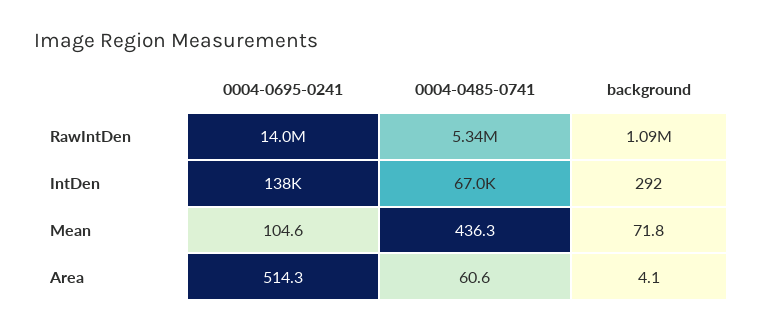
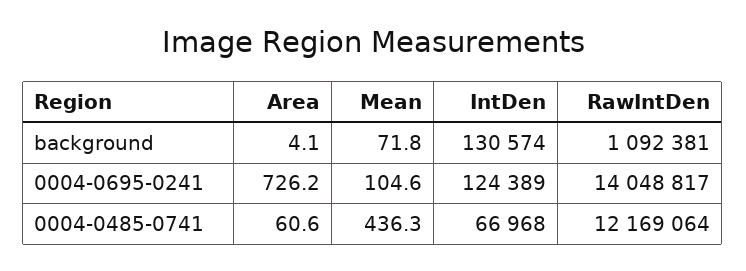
  {
    "0004-0695-0241": {
      "RawIntDen": 14048817,
-     "IntDen": 138000,
+     "IntDen": 124389,
      "Mean": 104.6,
-     "Area": 514.3
+     "Area": 726.2
    },
    "0004-0485-0741": {
-     "RawIntDen": 5340000,
+     "RawIntDen": 12169064,
      "IntDen": 66968,
      "Mean": 436.3,
      "Area": 60.6
    },
    "background": {
      "RawIntDen": 1092381,
-     "IntDen": 292,
+     "IntDen": 130574,
      "Mean": 71.8,
      "Area": 4.1
    }
  }

